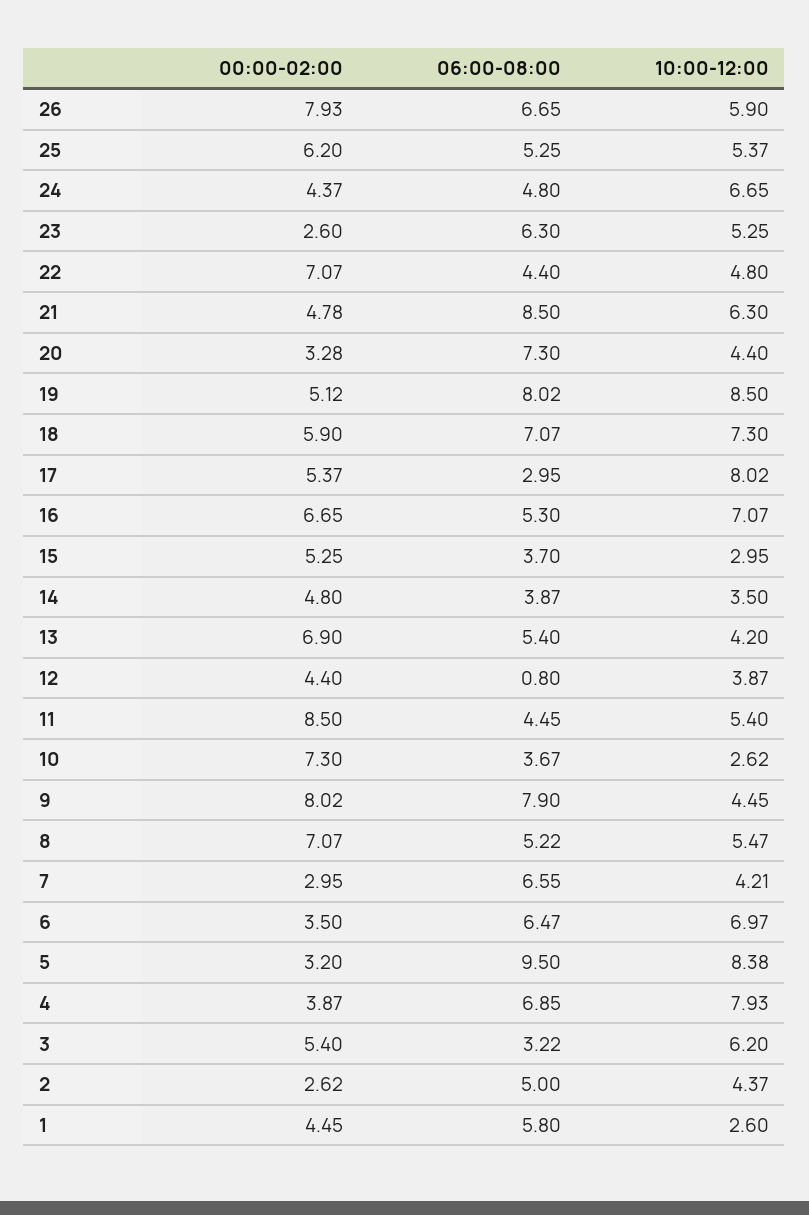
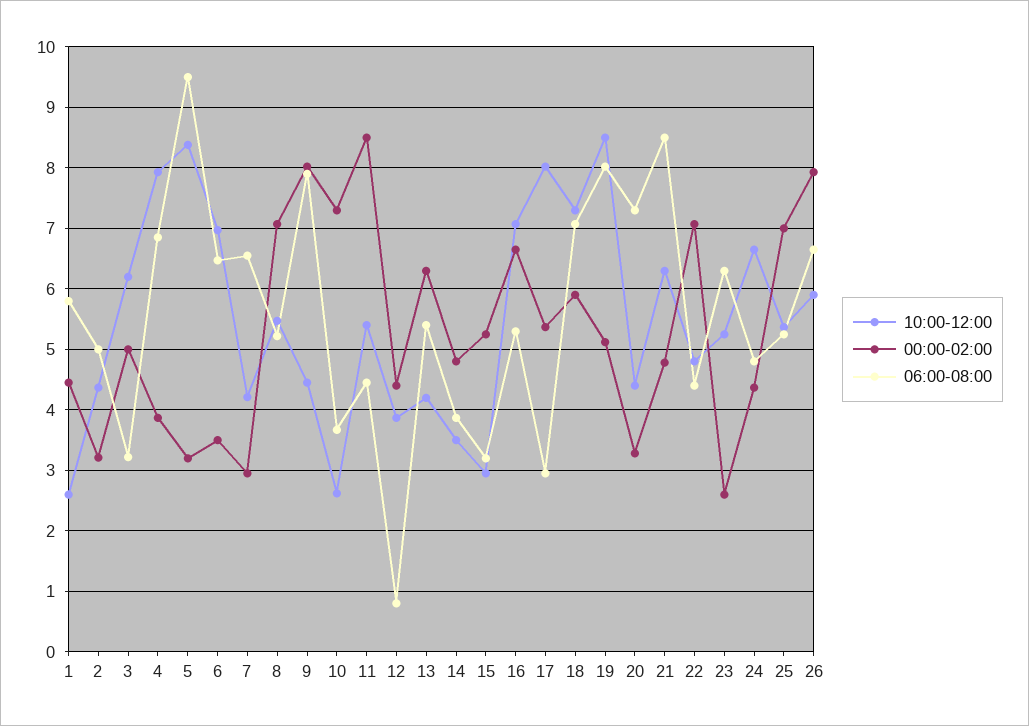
  {
    "00:00-02:00": {
      "26": 7.93,
-     "25": 6.2,
+     "25": 7,
      "24": 4.37,
      "23": 2.6,
      "22": 7.07,
      "21": 4.78,
      "20": 3.28,
      "19": 5.12,
      "18": 5.9,
      "17": 5.37,
      "16": 6.65,
      "15": 5.25,
      "14": 4.8,
-     "13": 6.9,
+     "13": 6.3,
      "12": 4.4,
      "11": 8.5,
      "10": 7.3,
      "9": 8.02,
      "8": 7.07,
      "7": 2.95,
      "6": 3.5,
      "5": 3.2,
      "4": 3.87,
-     "3": 5.4,
+     "3": 5,
-     "2": 2.62,
+     "2": 3.2,
      "1": 4.45
    },
    "06:00-08:00": {
      "26": 6.65,
      "25": 5.25,
      "24": 4.8,
      "23": 6.3,
      "22": 4.4,
      "21": 8.5,
      "20": 7.3,
      "19": 8.02,
      "18": 7.07,
      "17": 2.95,
      "16": 5.3,
-     "15": 3.7,
+     "15": 3.2,
      "14": 3.87,
      "13": 5.4,
      "12": 0.8,
      "11": 4.45,
      "10": 3.67,
      "9": 7.9,
      "8": 5.22,
      "7": 6.55,
      "6": 6.47,
      "5": 9.5,
      "4": 6.85,
      "3": 3.22,
      "2": 5,
      "1": 5.8
    },
    "10:00-12:00": {
      "26": 5.9,
      "25": 5.37,
      "24": 6.65,
      "23": 5.25,
      "22": 4.8,
      "21": 6.3,
      "20": 4.4,
      "19": 8.5,
      "18": 7.3,
      "17": 8.02,
      "16": 7.07,
      "15": 2.95,
      "14": 3.5,
      "13": 4.2,
      "12": 3.87,
      "11": 5.4,
      "10": 2.62,
      "9": 4.45,
      "8": 5.47,
      "7": 4.21,
      "6": 6.97,
      "5": 8.38,
      "4": 7.93,
      "3": 6.2,
      "2": 4.37,
      "1": 2.6
    }
  }

